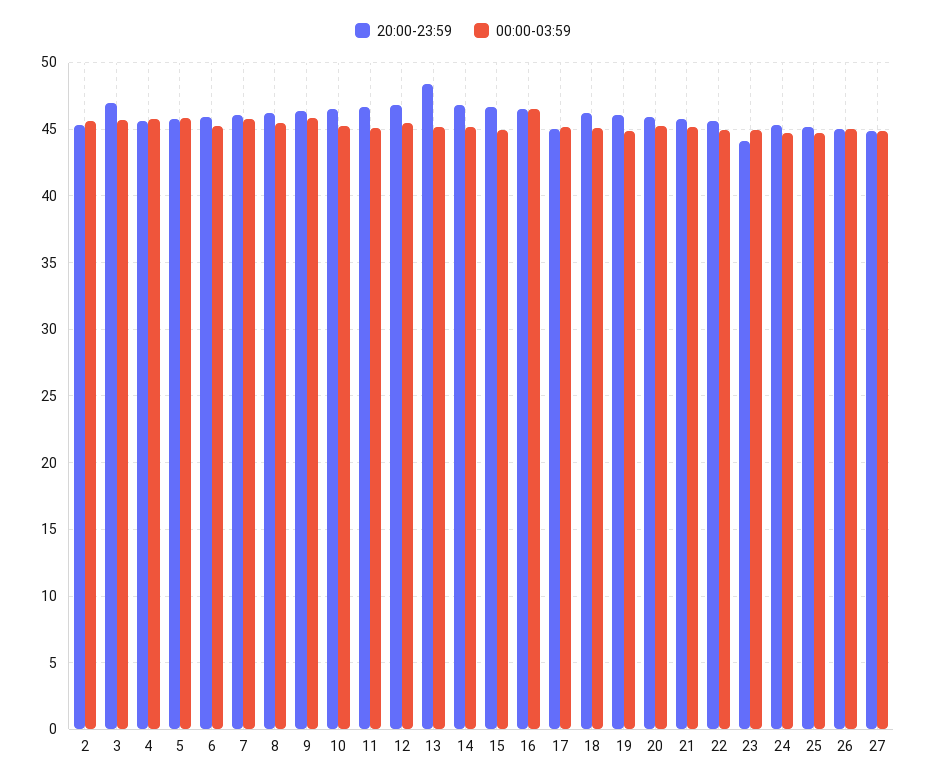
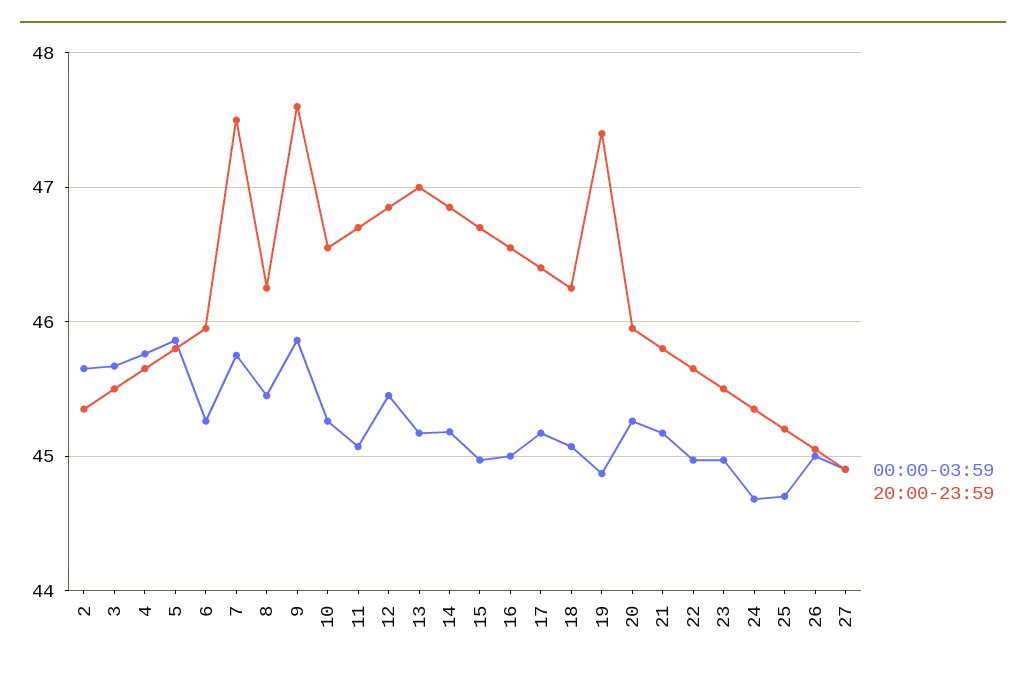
  {
    "20:00-23:59": {
      "2": 45.4,
-     "3": 47,
+     "3": 45.5,
      "4": 45.7,
      "5": 45.8,
      "6": 46,
-     "7": 46,
+     "7": 47.5,
      "8": 46.3,
-     "9": 46.5,
+     "9": 47.6,
      "10": 46.6,
      "11": 46.7,
      "12": 46.9,
-     "13": 48.5,
+     "13": 47,
      "14": 46.9,
      "15": 46.7,
      "16": 46.6,
-     "17": 45,
+     "17": 46.4,
      "18": 46.3,
-     "19": 46,
+     "19": 47.4,
      "20": 46,
      "21": 45.8,
      "22": 45.7,
-     "23": 44,
+     "23": 45.5,
      "24": 45.4,
      "25": 45.2,
      "26": 45.1,
      "27": 44.9
    },
    "00:00-03:59": {
      "2": 45.7,
      "3": 45.7,
      "4": 45.8,
      "5": 45.9,
      "6": 45.3,
      "7": 45.8,
      "8": 45.5,
      "9": 45.9,
      "10": 45.3,
      "11": 45.1,
      "12": 45.5,
      "13": 45.2,
      "14": 45.2,
      "15": 45,
-     "16": 46.5,
+     "16": 45,
      "17": 45.2,
      "18": 45.1,
      "19": 44.9,
      "20": 45.3,
      "21": 45.2,
      "22": 45,
      "23": 45,
      "24": 44.7,
      "25": 44.7,
      "26": 45,
      "27": 44.9
    }
  }

